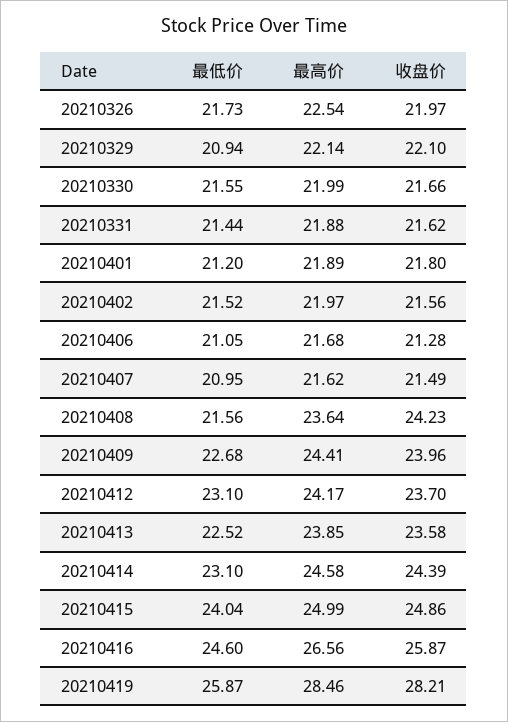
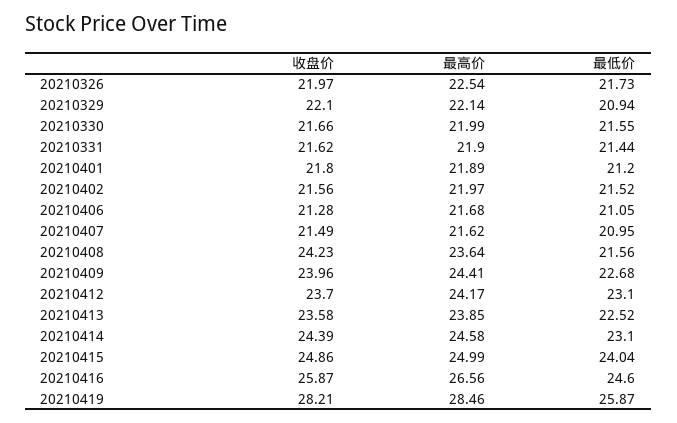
  {
    "最低价": {
      "20210326": 21.73,
      "20210329": 20.94,
      "20210330": 21.55,
      "20210331": 21.44,
      "20210401": 21.2,
      "20210402": 21.52,
      "20210406": 21.05,
      "20210407": 20.95,
      "20210408": 21.56,
      "20210409": 22.68,
      "20210412": 23.1,
      "20210413": 22.52,
      "20210414": 23.1,
      "20210415": 24.04,
      "20210416": 24.6,
      "20210419": 25.87
    },
    "最高价": {
      "20210326": 22.54,
      "20210329": 22.14,
      "20210330": 21.99,
-     "20210331": 21.88,
+     "20210331": 21.9,
      "20210401": 21.89,
      "20210402": 21.97,
      "20210406": 21.68,
      "20210407": 21.62,
      "20210408": 23.64,
      "20210409": 24.41,
      "20210412": 24.17,
      "20210413": 23.85,
      "20210414": 24.58,
      "20210415": 24.99,
      "20210416": 26.56,
      "20210419": 28.46
    },
    "收盘价": {
      "20210326": 21.97,
      "20210329": 22.1,
      "20210330": 21.66,
      "20210331": 21.62,
      "20210401": 21.8,
      "20210402": 21.56,
      "20210406": 21.28,
      "20210407": 21.49,
      "20210408": 24.23,
      "20210409": 23.96,
      "20210412": 23.7,
      "20210413": 23.58,
      "20210414": 24.39,
      "20210415": 24.86,
      "20210416": 25.87,
      "20210419": 28.21
    }
  }

